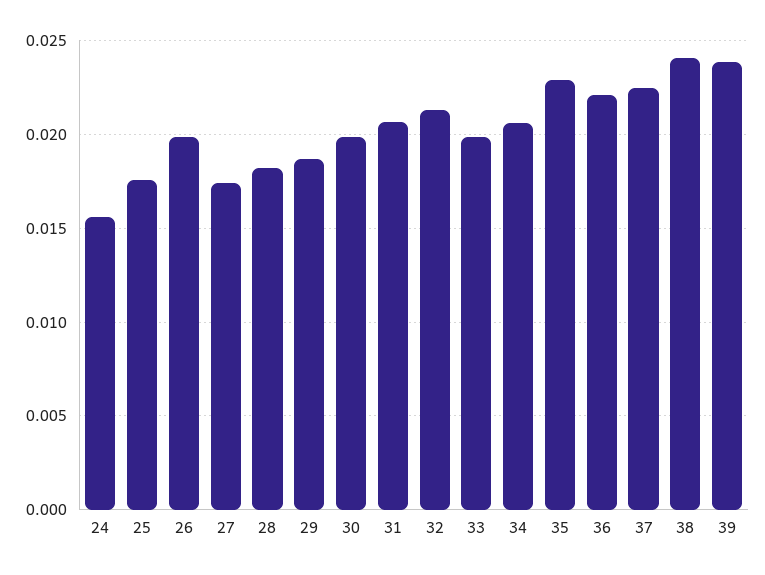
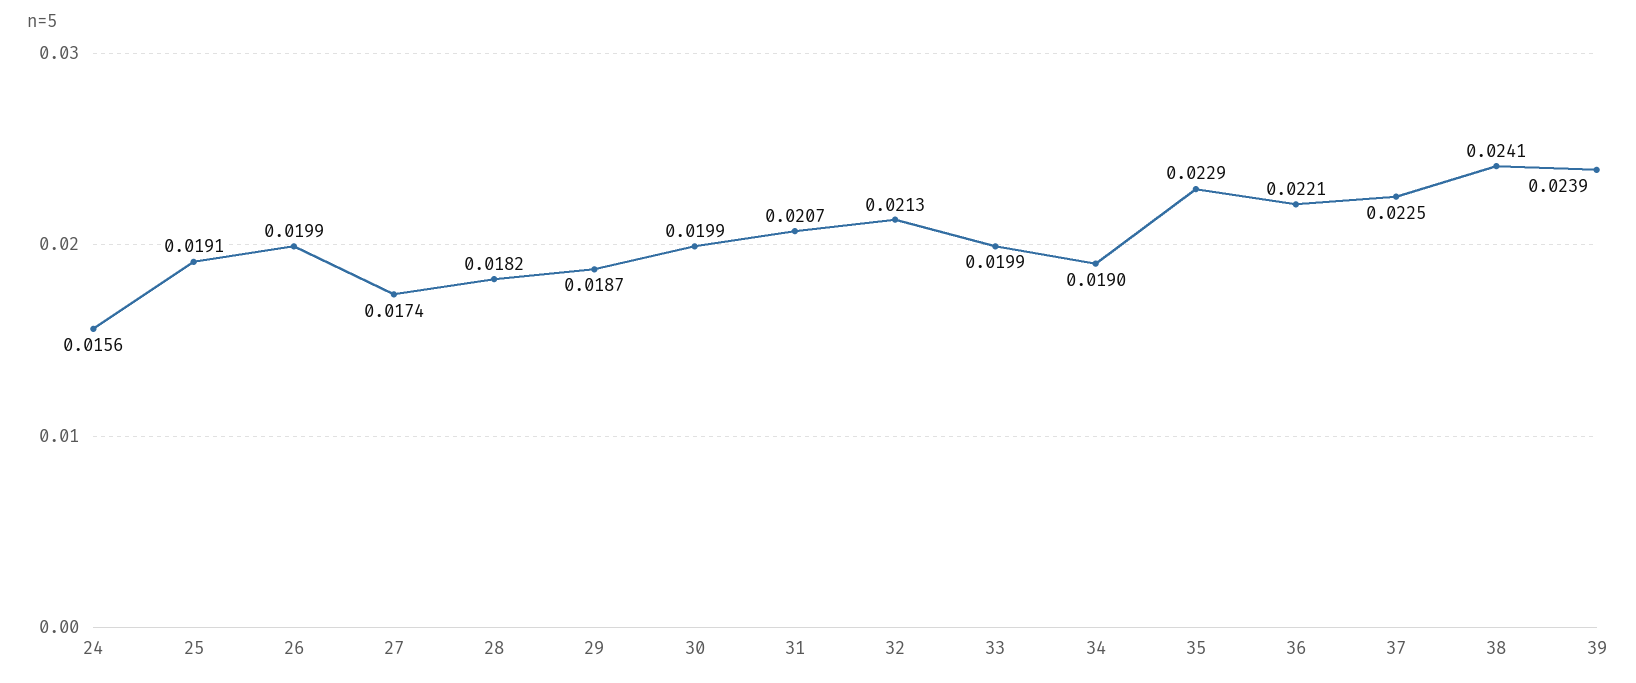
  {
    "24": 0.0156,
-   "25": 0.0175,
+   "25": 0.0191,
    "26": 0.0199,
    "27": 0.0174,
    "28": 0.0182,
    "29": 0.0187,
    "30": 0.0199,
    "31": 0.0207,
    "32": 0.0213,
    "33": 0.0199,
-   "34": 0.0205,
+   "34": 0.019,
    "35": 0.0229,
    "36": 0.0221,
    "37": 0.0225,
    "38": 0.0241,
    "39": 0.0239
  }

